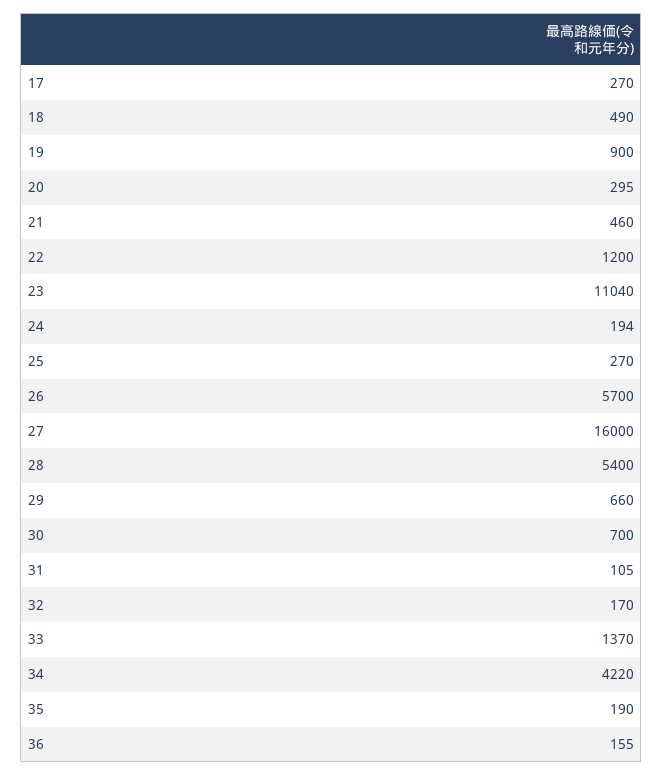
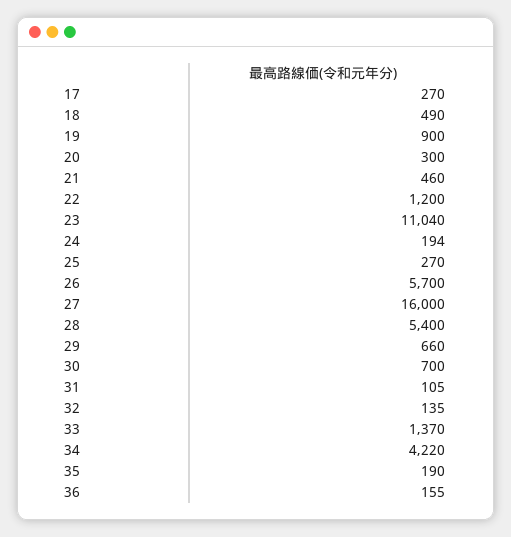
  {
    "17": 270,
    "18": 490,
    "19": 900,
-   "20": 295,
+   "20": 300,
    "21": 460,
    "22": 1200,
    "23": 11040,
    "24": 194,
    "25": 270,
    "26": 5700,
    "27": 16000,
    "28": 5400,
    "29": 660,
    "30": 700,
    "31": 105,
-   "32": 170,
+   "32": 135,
    "33": 1370,
    "34": 4220,
    "35": 190,
    "36": 155
  }

